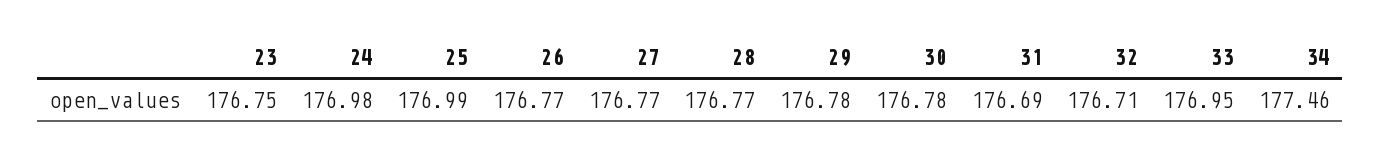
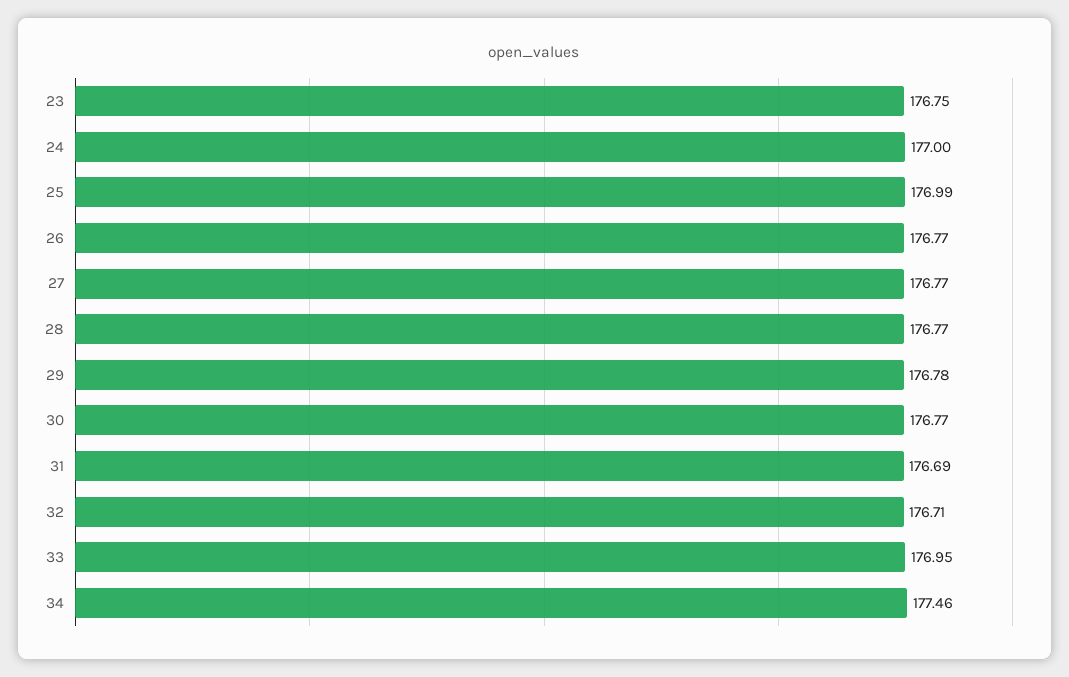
  {
    "23": 176.75,
-   "24": 176.98,
+   "24": 177,
    "25": 176.99,
    "26": 176.77,
    "27": 176.77,
    "28": 176.77,
    "29": 176.78,
-   "30": 176.78,
+   "30": 176.77,
    "31": 176.69,
    "32": 176.71,
    "33": 176.95,
    "34": 177.46
  }

